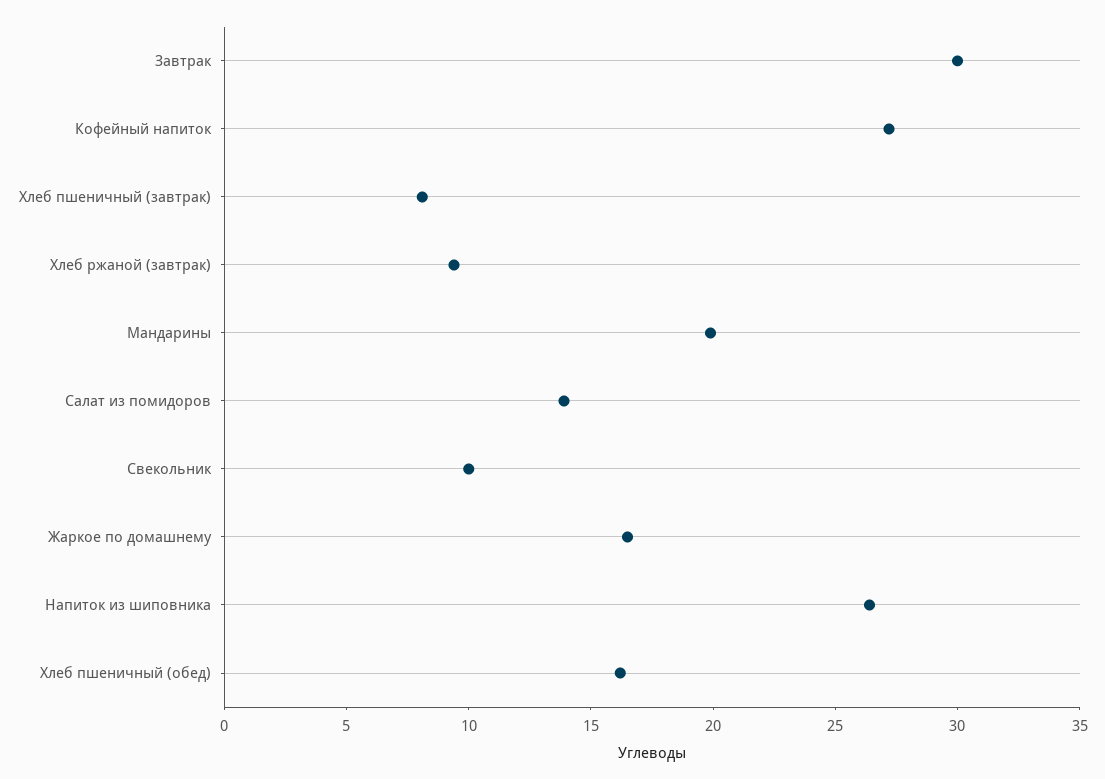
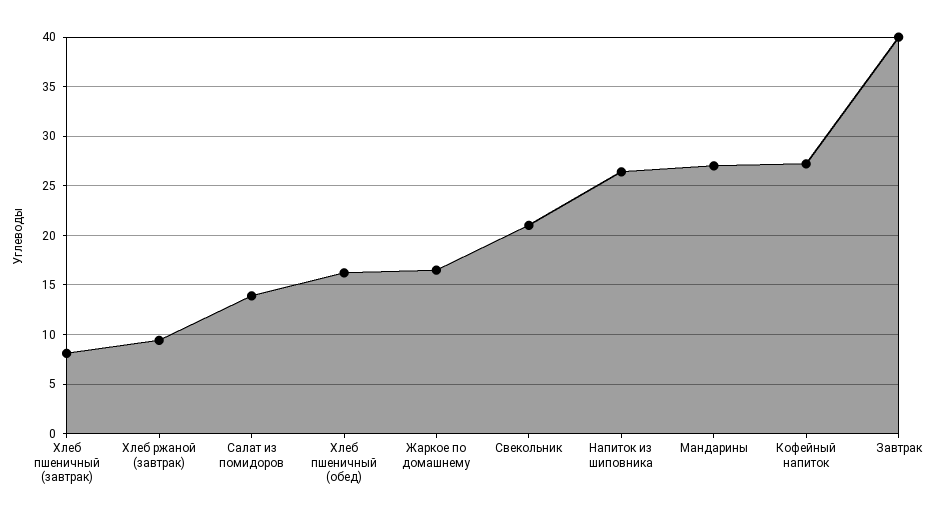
  {
-   "Завтрак": 30,
+   "Завтрак": 40,
    "Кофейный напиток": 27,
    "Хлеб пшеничный (завтрак)": 8,
    "Хлеб ржаной (завтрак)": 9,
-   "Мандарины": 20,
+   "Мандарины": 27,
    "Салат из помидоров": 14,
-   "Свекольник": 10,
+   "Свекольник": 21,
    "Жаркое по домашнему": 17,
    "Напиток из шиповника": 26,
    "Хлеб пшеничный (обед)": 16
  }

